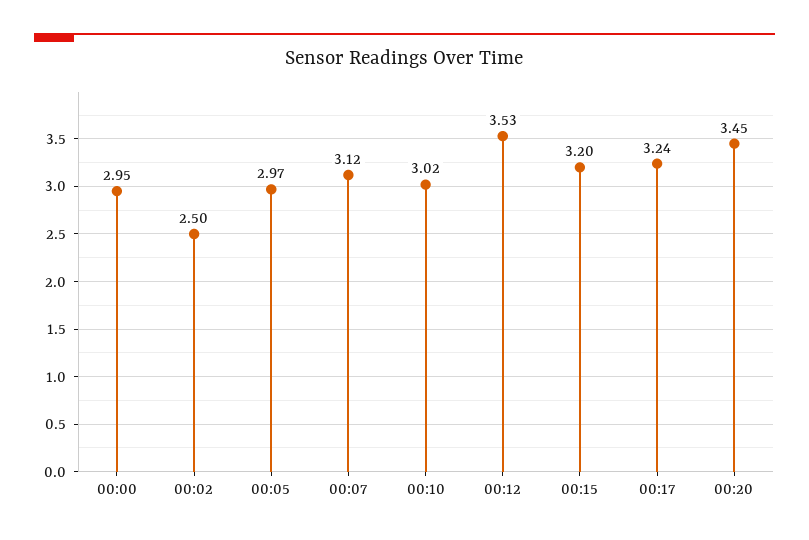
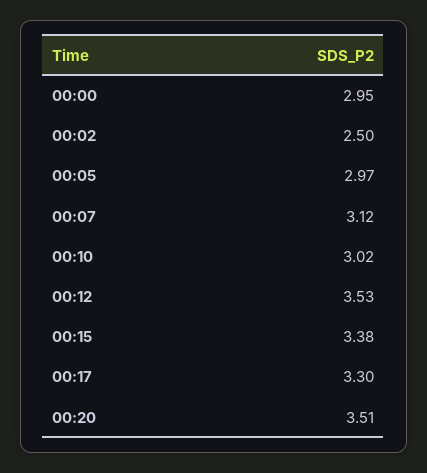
  {
    "00:00": 2.95,
    "00:02": 2.5,
    "00:05": 2.97,
    "00:07": 3.12,
    "00:10": 3.02,
    "00:12": 3.53,
-   "00:15": 3.2,
+   "00:15": 3.38,
-   "00:17": 3.24,
+   "00:17": 3.3,
-   "00:20": 3.45
+   "00:20": 3.51
  }

